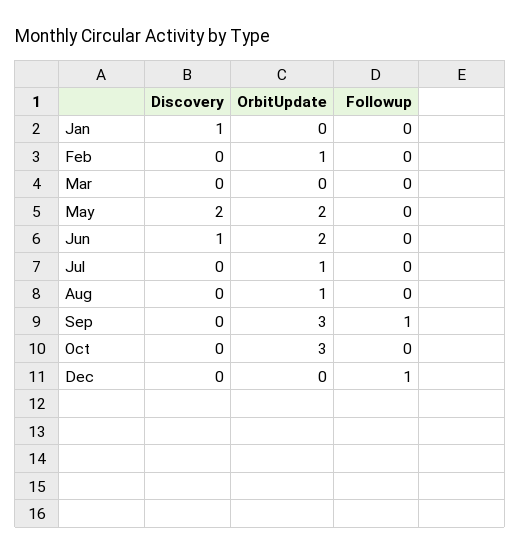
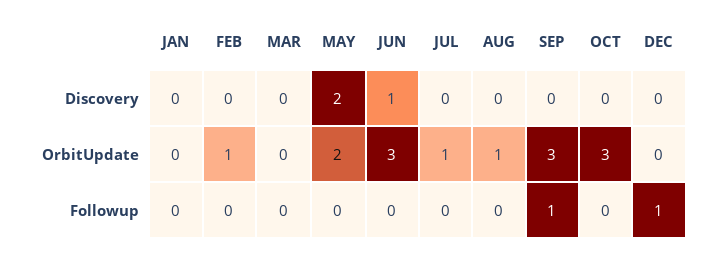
  {
    "Discovery": {
-     "Jan": 1,
+     "Jan": 0,
      "Feb": 0,
      "Mar": 0,
      "May": 2,
      "Jun": 1,
      "Jul": 0,
      "Aug": 0,
      "Sep": 0,
      "Oct": 0,
      "Dec": 0
    },
    "OrbitUpdate": {
      "Jan": 0,
      "Feb": 1,
      "Mar": 0,
      "May": 2,
-     "Jun": 2,
+     "Jun": 3,
      "Jul": 1,
      "Aug": 1,
      "Sep": 3,
      "Oct": 3,
      "Dec": 0
    },
    "Followup": {
      "Jan": 0,
      "Feb": 0,
      "Mar": 0,
      "May": 0,
      "Jun": 0,
      "Jul": 0,
      "Aug": 0,
      "Sep": 1,
      "Oct": 0,
      "Dec": 1
    }
  }

